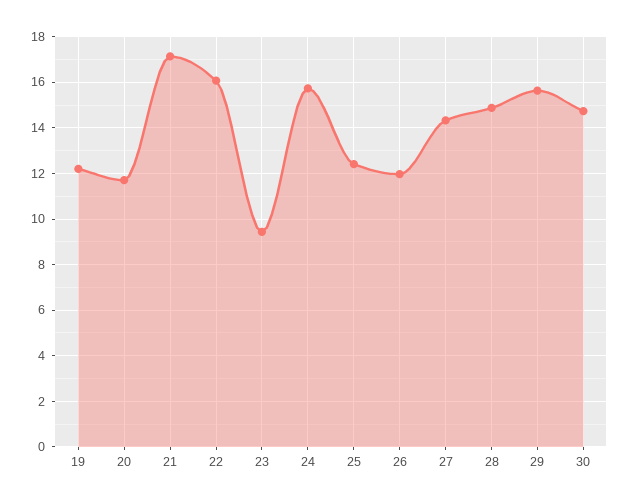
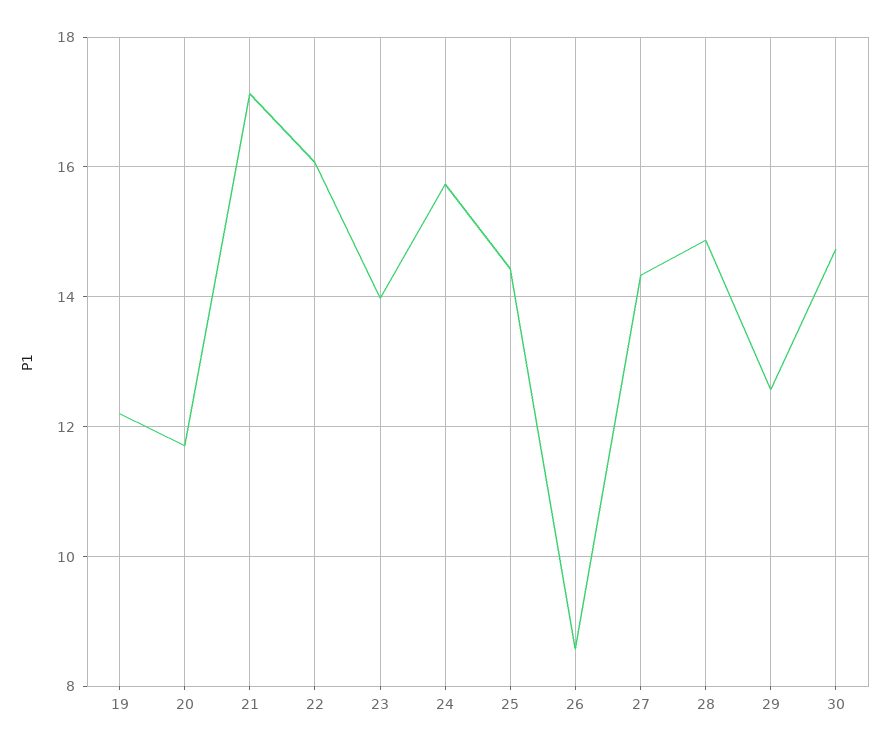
  {
    "19": 12.2,
    "20": 11.8,
    "21": 17.2,
    "22": 16,
-   "23": 9.5,
+   "23": 14,
    "24": 15.8,
-   "25": 12.5,
+   "25": 14.4,
-   "26": 12,
+   "26": 8.6,
    "27": 14.4,
    "28": 14.8,
-   "29": 15.5,
+   "29": 12.6,
    "30": 14.8
  }

